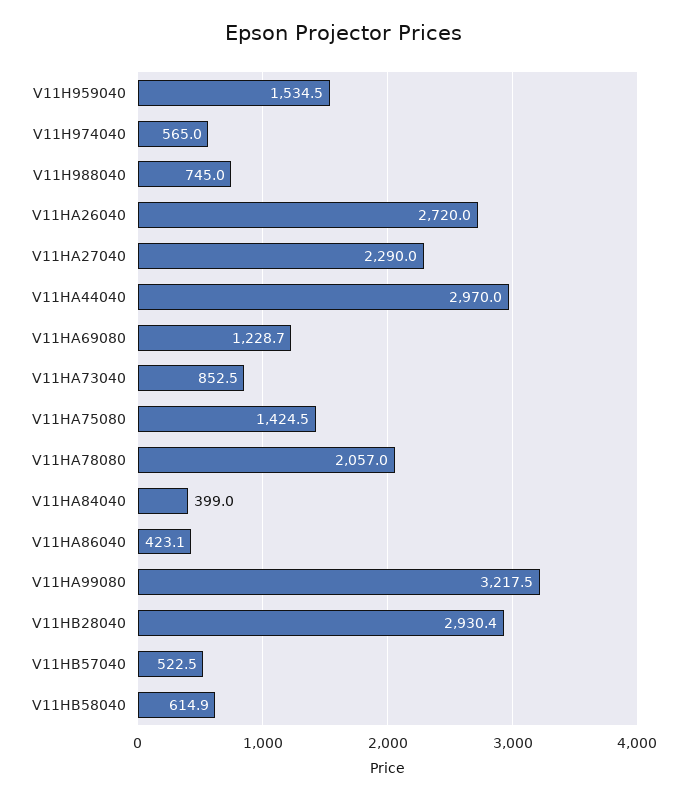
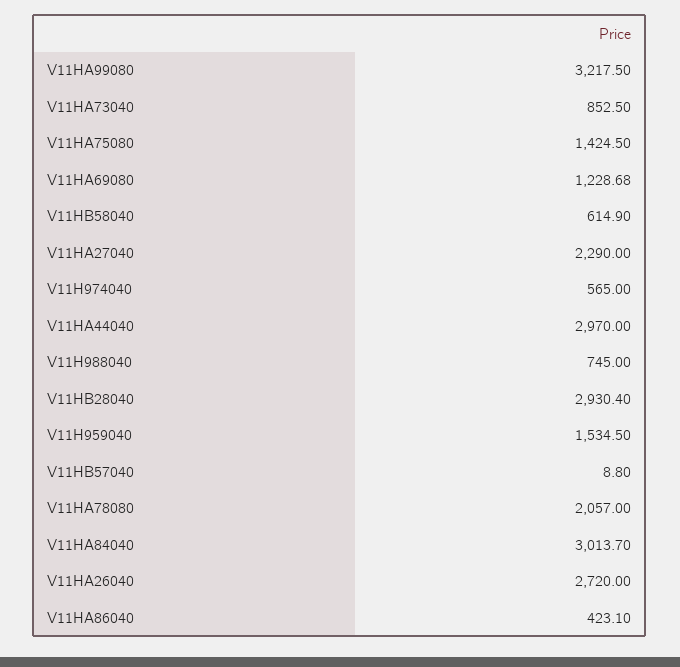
  {
    "V11H959040": 1534.5,
    "V11H974040": 565,
    "V11H988040": 745,
    "V11HA26040": 2720,
    "V11HA27040": 2290,
    "V11HA44040": 2970,
    "V11HA69080": 1228.68,
    "V11HA73040": 852.5,
    "V11HA75080": 1424.5,
    "V11HA78080": 2057,
-   "V11HA84040": 399,
+   "V11HA84040": 3013.7,
    "V11HA86040": 423.1,
    "V11HA99080": 3217.5,
    "V11HB28040": 2930.4,
-   "V11HB57040": 522.5,
+   "V11HB57040": 8.8,
    "V11HB58040": 614.9
  }

